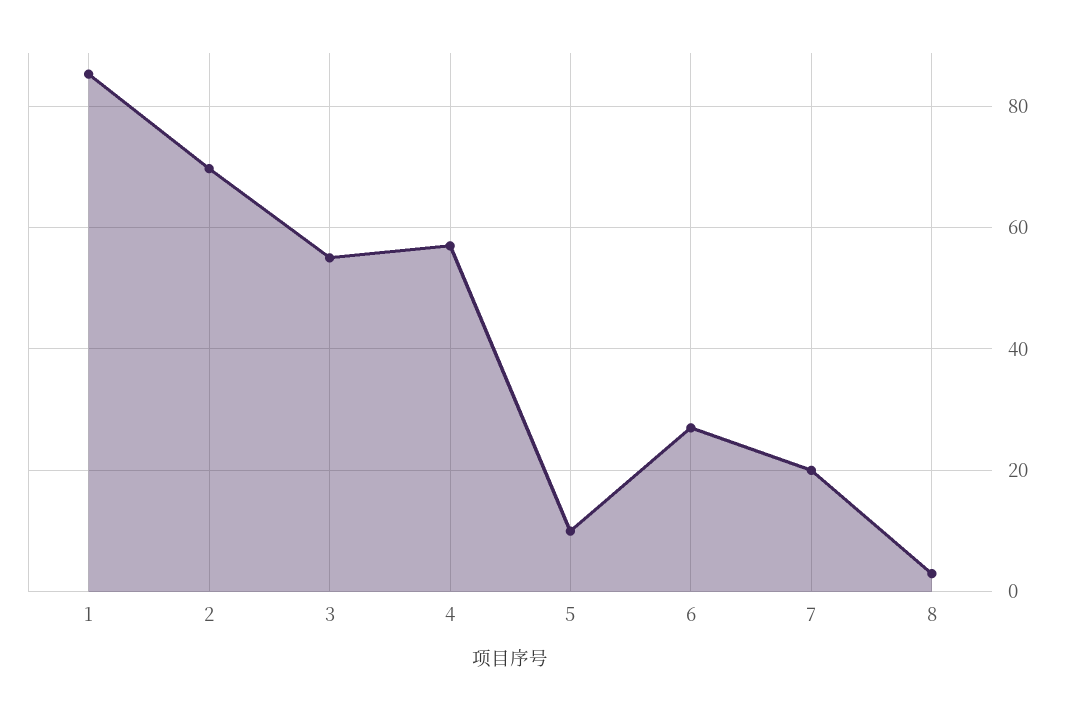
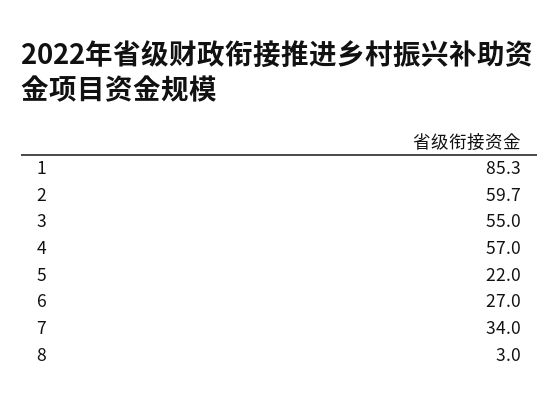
  {
    "1": 85.3,
-   "2": 70,
+   "2": 59.7,
    "3": 55,
    "4": 57,
-   "5": 10,
+   "5": 22,
    "6": 27,
-   "7": 20,
+   "7": 34,
    "8": 3
  }

